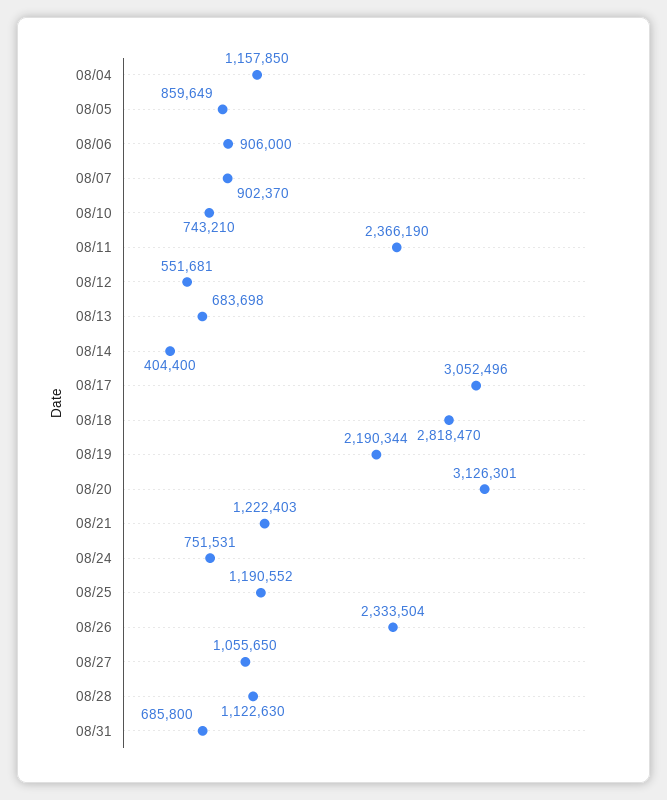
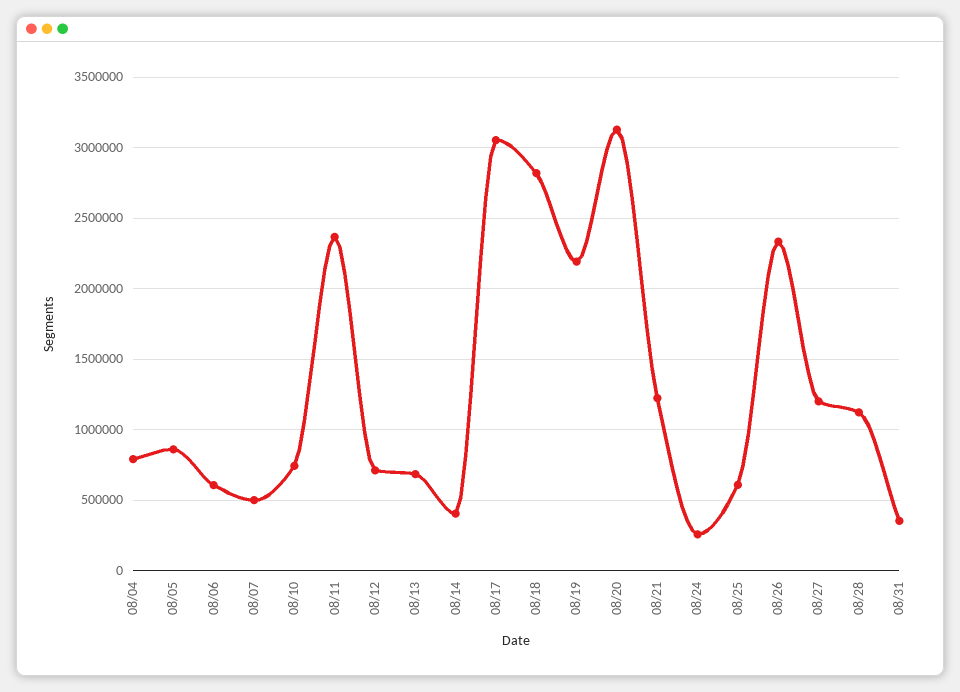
  {
-   "08/04": 1157850,
+   "08/04": 800000,
    "08/05": 859649,
-   "08/06": 906000,
+   "08/06": 600000,
-   "08/07": 902370,
+   "08/07": 500000,
    "08/10": 743210,
    "08/11": 2366190,
-   "08/12": 551681,
+   "08/12": 700000,
    "08/13": 683698,
    "08/14": 404400,
    "08/17": 3052496,
    "08/18": 2818470,
    "08/19": 2190344,
    "08/20": 3126301,
    "08/21": 1222403,
-   "08/24": 751531,
+   "08/24": 250000,
-   "08/25": 1190552,
+   "08/25": 600000,
    "08/26": 2333504,
-   "08/27": 1055650,
+   "08/27": 1200000,
    "08/28": 1122630,
-   "08/31": 685800
+   "08/31": 350000
  }

